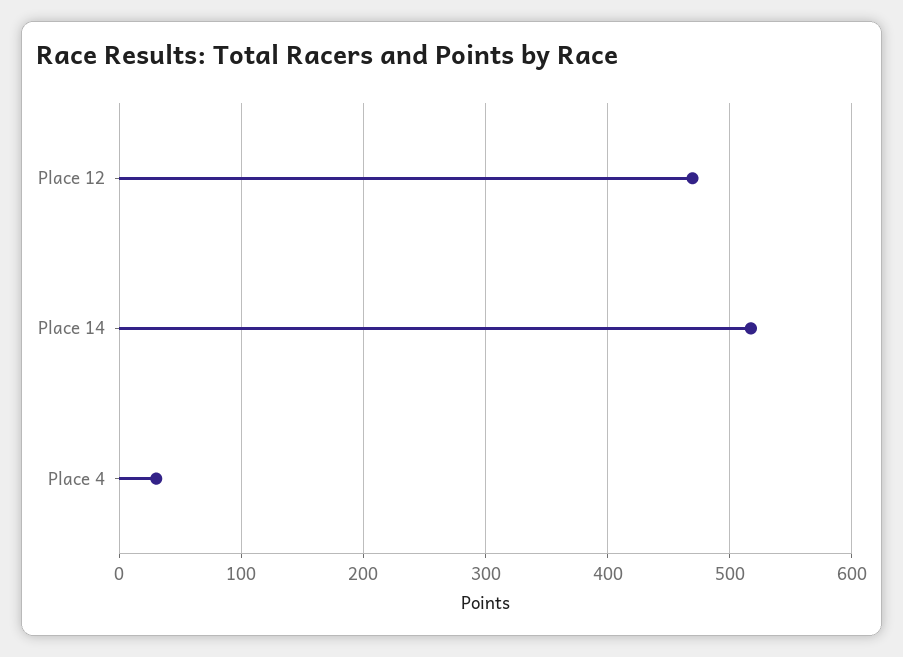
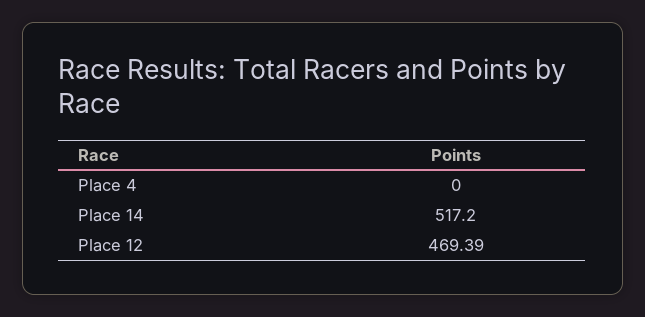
  {
    "Place 12": 469.39,
    "Place 14": 517.2,
-   "Place 4": 30
+   "Place 4": 0
  }

